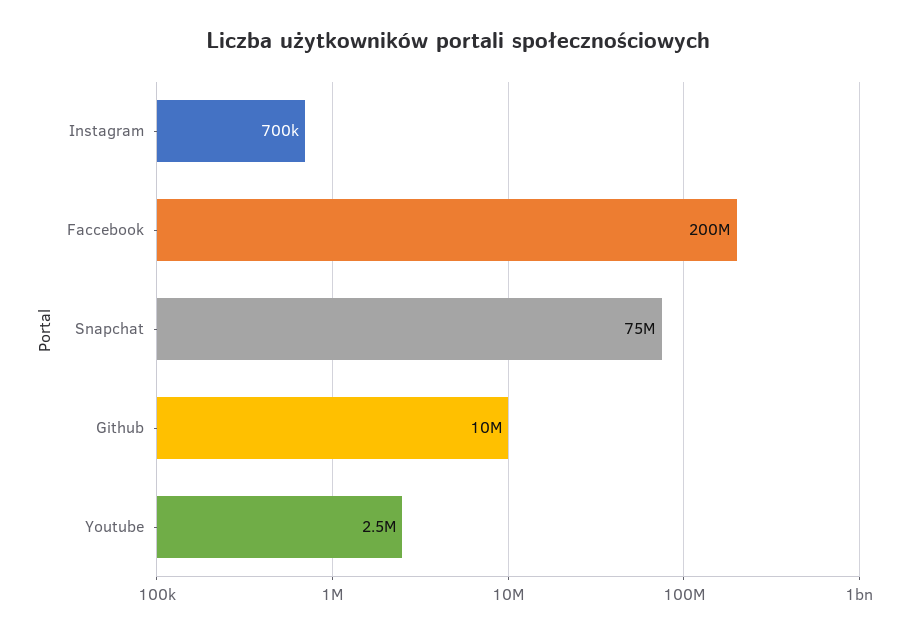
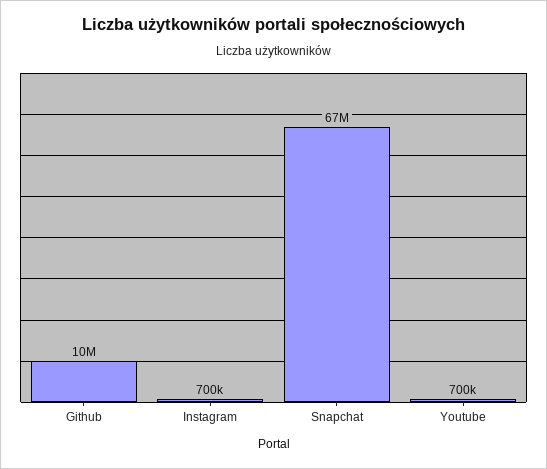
  {
    "Instagram": 700000,
-   "Faccebook": 200000000,
-   "Snapchat": 75000000,
+   "Snapchat": 67000000,
    "Github": 10000000,
-   "Youtube": 2500000
+   "Youtube": 700000
  }

